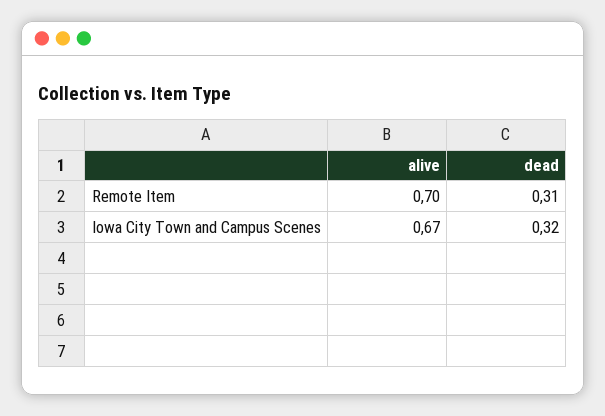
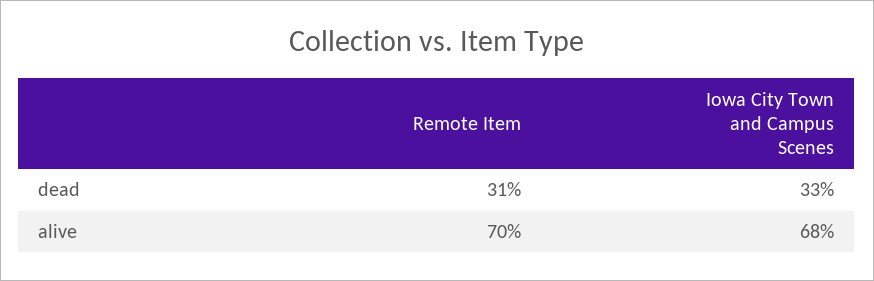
  {
    "alive": {
      "Remote Item": 0.7,
-     "Iowa City Town and Campus Scenes": 0.67
+     "Iowa City Town and Campus Scenes": 0.68
    },
    "dead": {
      "Remote Item": 0.31,
-     "Iowa City Town and Campus Scenes": 0.32
+     "Iowa City Town and Campus Scenes": 0.33
    }
  }

